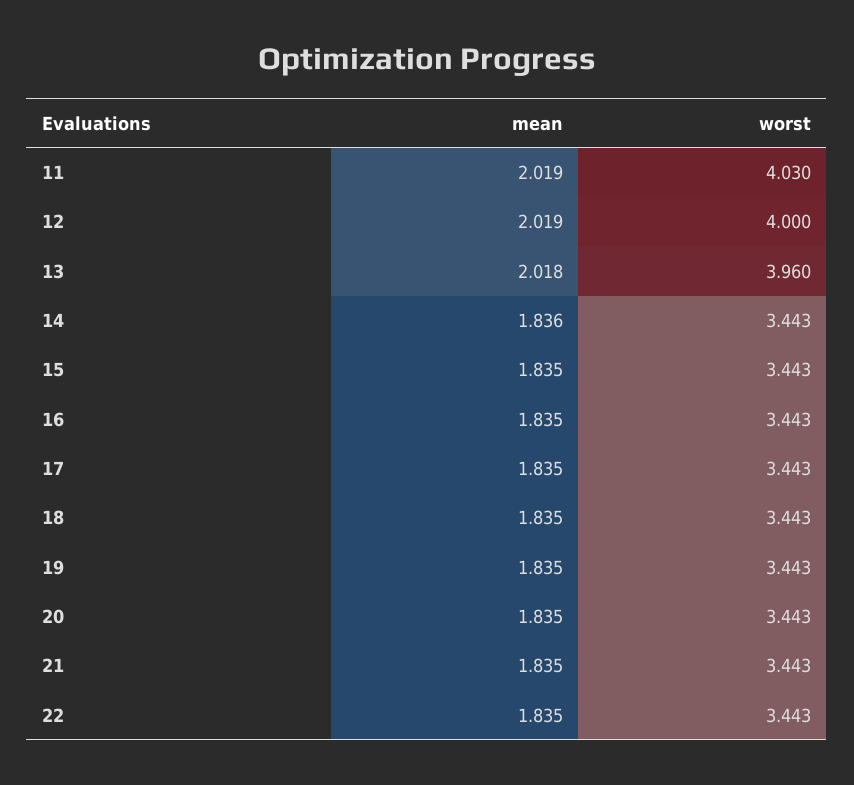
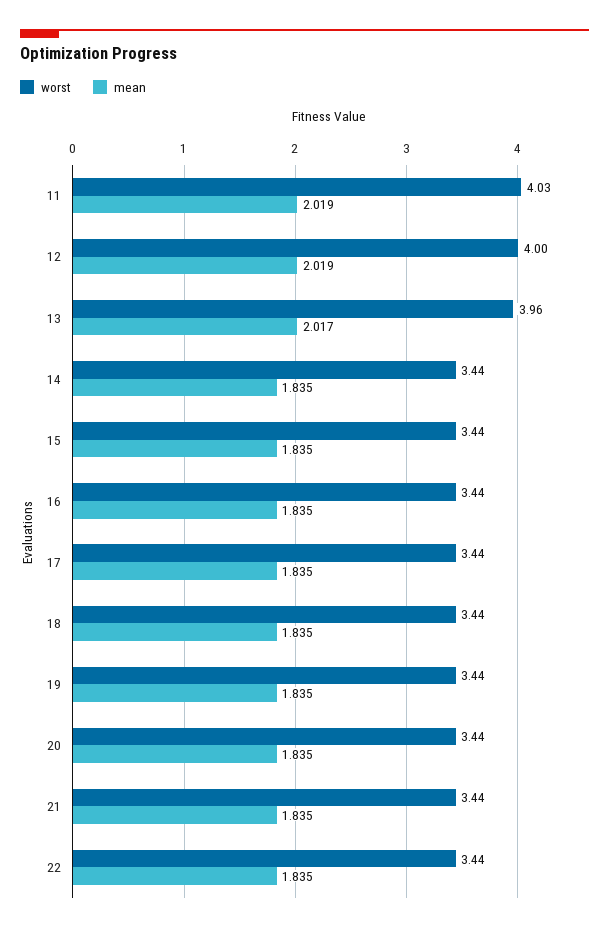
  {
    "mean": {
      "11": 2.019,
      "12": 2.019,
-     "13": 2.018,
+     "13": 2.017,
-     "14": 1.836,
+     "14": 1.835,
      "15": 1.835,
      "16": 1.835,
      "17": 1.835,
      "18": 1.835,
      "19": 1.835,
      "20": 1.835,
      "21": 1.835,
      "22": 1.835
    },
    "worst": {
      "11": 4.03,
      "12": 4,
      "13": 3.96,
      "14": 3.443,
      "15": 3.443,
      "16": 3.443,
      "17": 3.443,
      "18": 3.443,
      "19": 3.443,
      "20": 3.443,
      "21": 3.443,
      "22": 3.443
    }
  }

